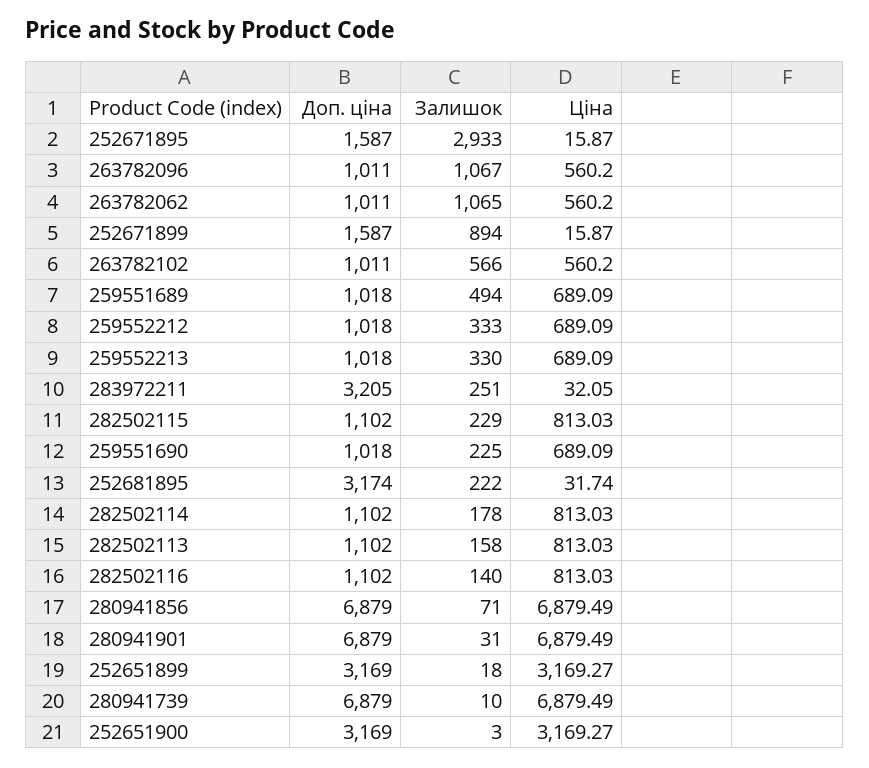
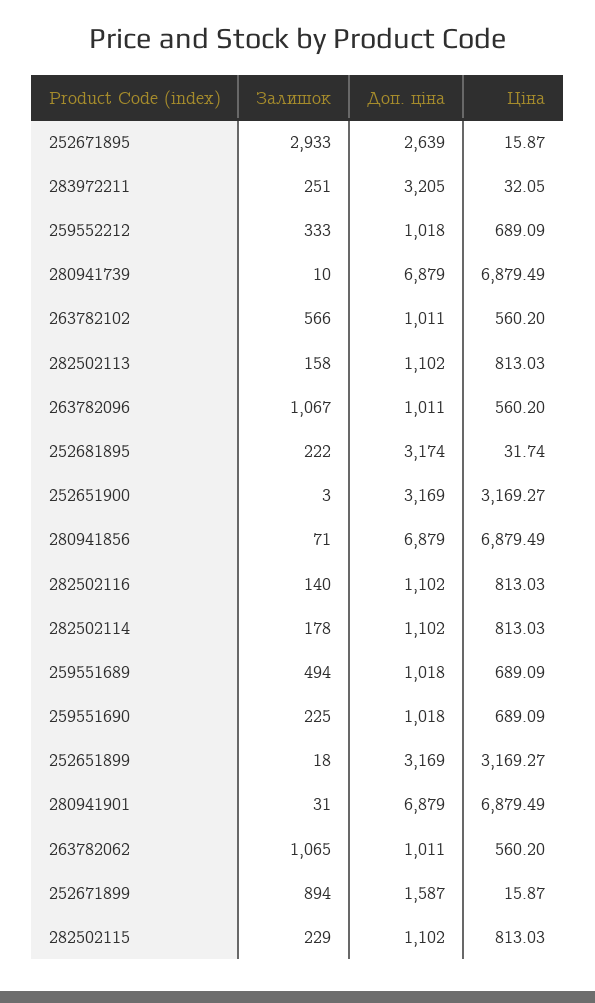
  {
    "Доп. ціна": {
-     "252671895": 1587,
+     "252671895": 2639,
      "263782096": 1011,
      "263782062": 1011,
      "252671899": 1587,
      "263782102": 1011,
      "259551689": 1018,
      "259552212": 1018,
-     "259552213": 1018,
      "283972211": 3205,
      "282502115": 1102,
      "259551690": 1018,
      "252681895": 3174,
      "282502114": 1102,
      "282502113": 1102,
      "282502116": 1102,
      "280941856": 6879,
      "280941901": 6879,
      "252651899": 3169,
      "280941739": 6879,
      "252651900": 3169
    },
    "Залишок": {
      "252671895": 2933,
      "263782096": 1067,
      "263782062": 1065,
      "252671899": 894,
      "263782102": 566,
      "259551689": 494,
      "259552212": 333,
-     "259552213": 330,
      "283972211": 251,
      "282502115": 229,
      "259551690": 225,
      "252681895": 222,
      "282502114": 178,
      "282502113": 158,
      "282502116": 140,
      "280941856": 71,
      "280941901": 31,
      "252651899": 18,
      "280941739": 10,
      "252651900": 3
    },
    "Ціна": {
      "252671895": 15.87,
      "263782096": 560.2,
      "263782062": 560.2,
      "252671899": 15.87,
      "263782102": 560.2,
      "259551689": 689.09,
      "259552212": 689.09,
-     "259552213": 689.09,
      "283972211": 32.05,
      "282502115": 813.03,
      "259551690": 689.09,
      "252681895": 31.74,
      "282502114": 813.03,
      "282502113": 813.03,
      "282502116": 813.03,
      "280941856": 6879.49,
      "280941901": 6879.49,
      "252651899": 3169.27,
      "280941739": 6879.49,
      "252651900": 3169.27
    }
  }

